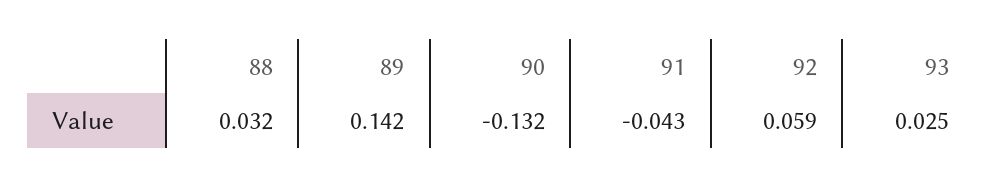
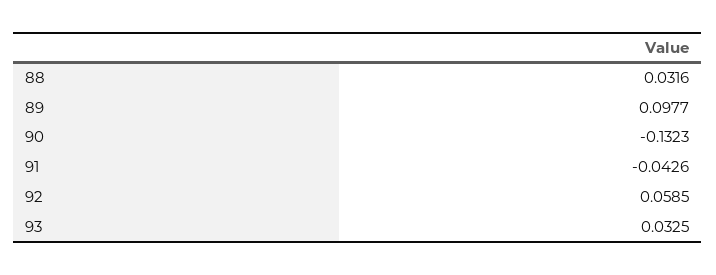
  {
    "88": 0.0316,
-   "89": 0.142,
+   "89": 0.0977,
    "90": -0.1323,
    "91": -0.0426,
    "92": 0.0585,
-   "93": 0.025
+   "93": 0.0325
  }

